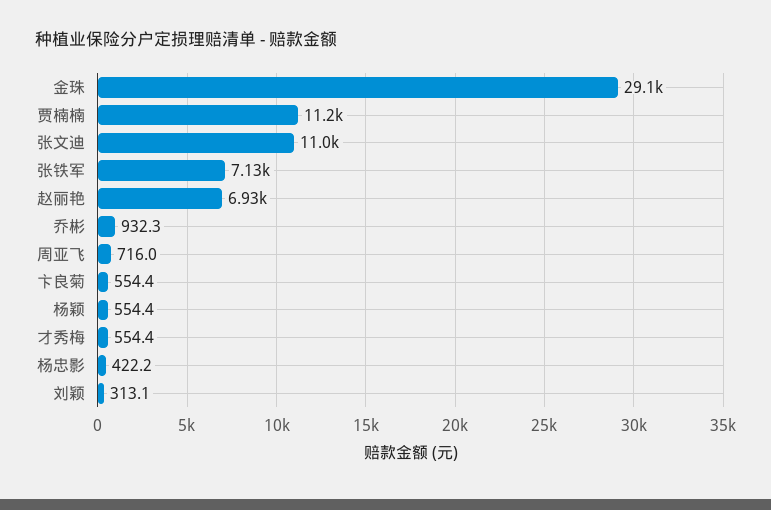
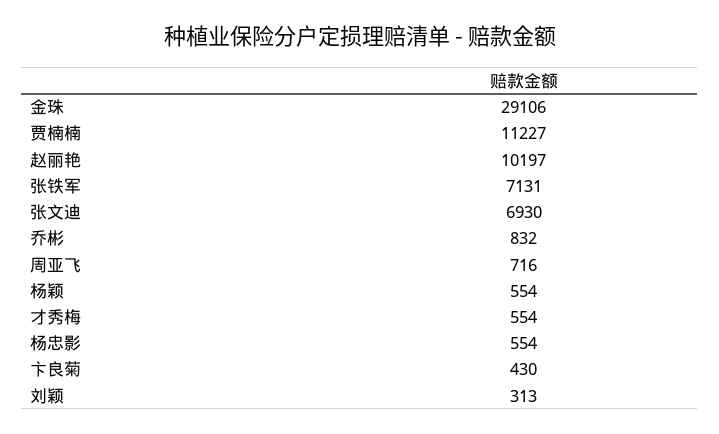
  {
    "金珠": 29106,
    "贾楠楠": 11227,
-   "张文迪": 11000,
+   "张文迪": 6930,
    "张铁军": 7131,
-   "赵丽艳": 6930,
+   "赵丽艳": 10197,
-   "乔彬": 932.3,
+   "乔彬": 832,
    "周亚飞": 716,
-   "卞良菊": 554.4,
+   "卞良菊": 430,
    "杨颖": 554.4,
    "才秀梅": 554.4,
-   "杨忠影": 422.2,
+   "杨忠影": 554,
    "刘颖": 313.1
  }

